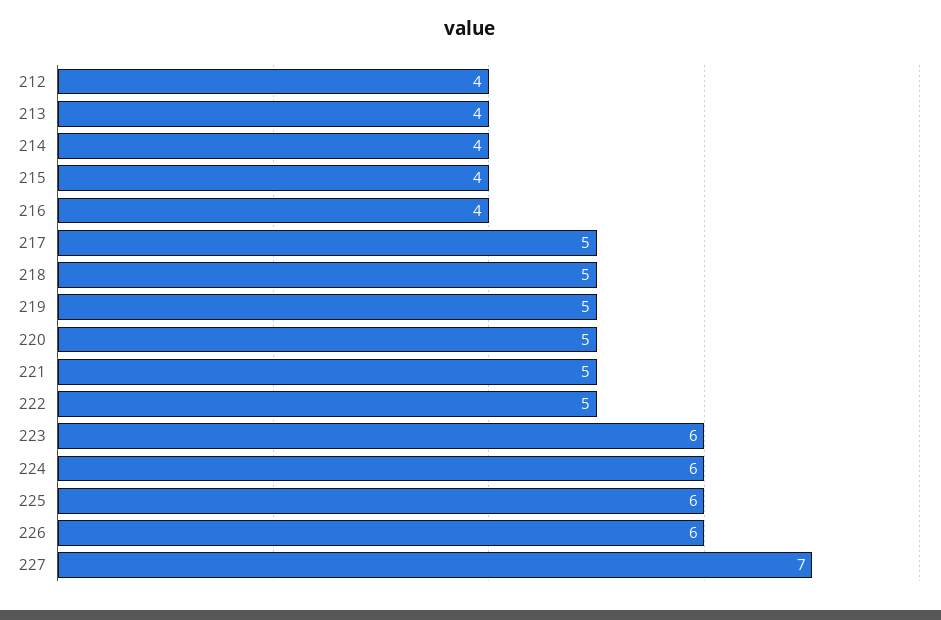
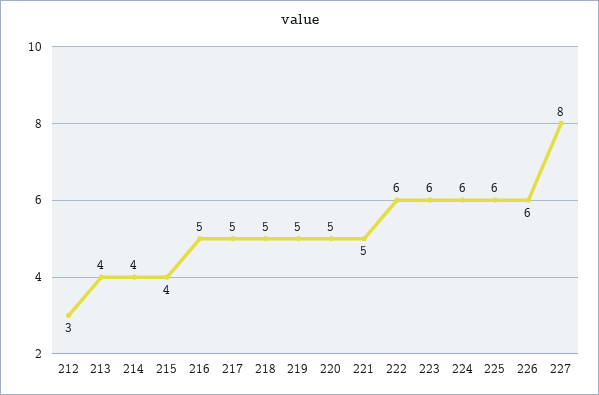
  {
-   "212": 4,
+   "212": 3,
    "213": 4,
    "214": 4,
    "215": 4,
-   "216": 4,
+   "216": 5,
    "217": 5,
    "218": 5,
    "219": 5,
    "220": 5,
    "221": 5,
-   "222": 5,
+   "222": 6,
    "223": 6,
    "224": 6,
    "225": 6,
    "226": 6,
-   "227": 7
+   "227": 8
  }

